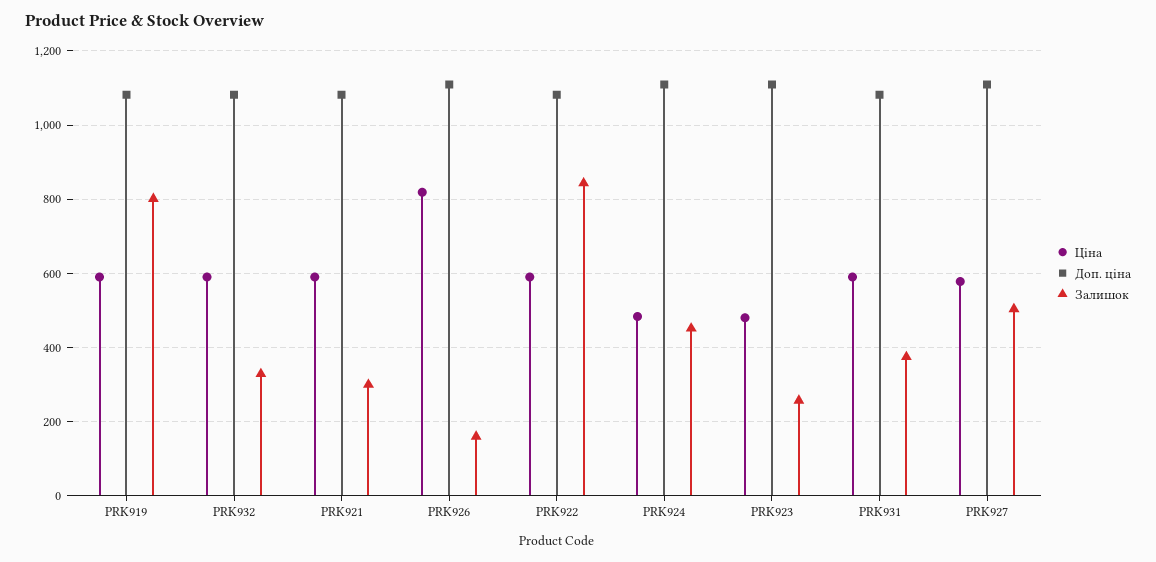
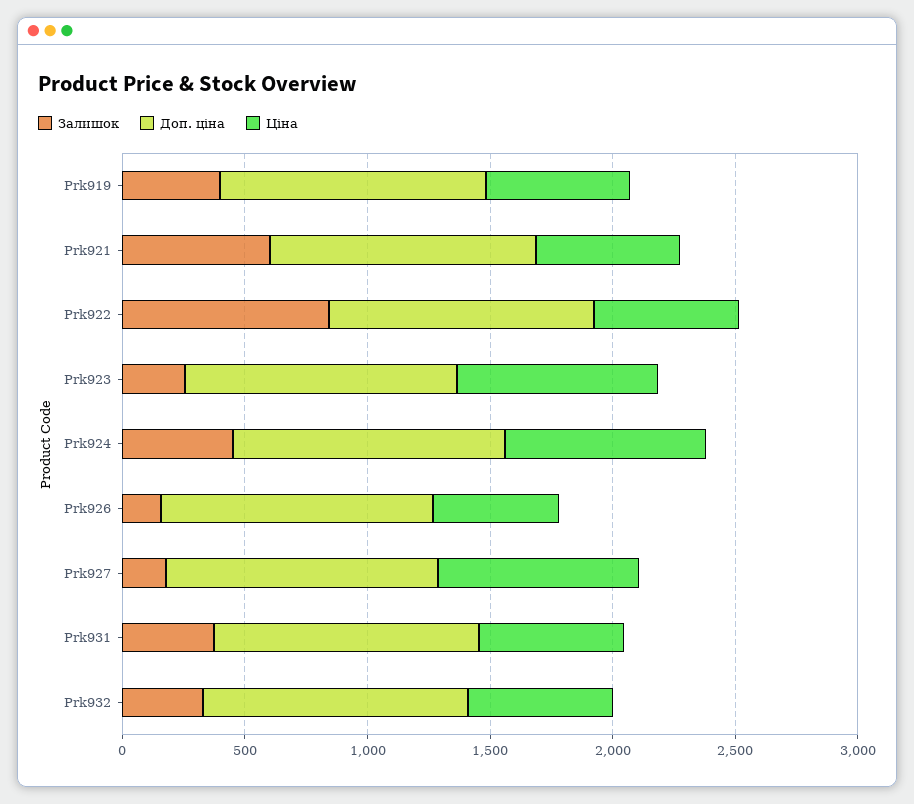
  {
    "Ціна": {
      "PRK919": 580,
      "PRK932": 580,
      "PRK921": 580,
-     "PRK926": 820,
+     "PRK926": 500,
      "PRK922": 580,
-     "PRK924": 480,
+     "PRK924": 800,
-     "PRK923": 480,
+     "PRK923": 800,
      "PRK931": 580,
-     "PRK927": 580
+     "PRK927": 800
    },
    "Доп. ціна": {
      "PRK919": 1080,
      "PRK932": 1080,
      "PRK921": 1080,
      "PRK926": 1100,
      "PRK922": 1080,
      "PRK924": 1100,
      "PRK923": 1100,
      "PRK931": 1080,
      "PRK927": 1100
    },
    "Залишок": {
-     "PRK919": 800,
+     "PRK919": 400,
      "PRK932": 320,
-     "PRK921": 300,
+     "PRK921": 600,
      "PRK926": 160,
      "PRK922": 840,
      "PRK924": 460,
      "PRK923": 260,
      "PRK931": 380,
-     "PRK927": 500
+     "PRK927": 200
    }
  }

